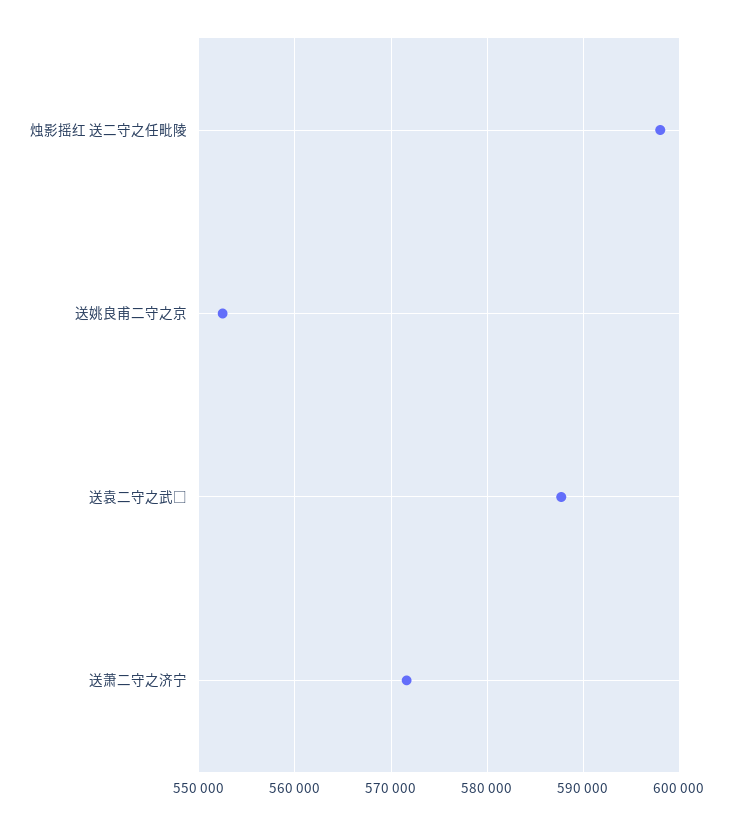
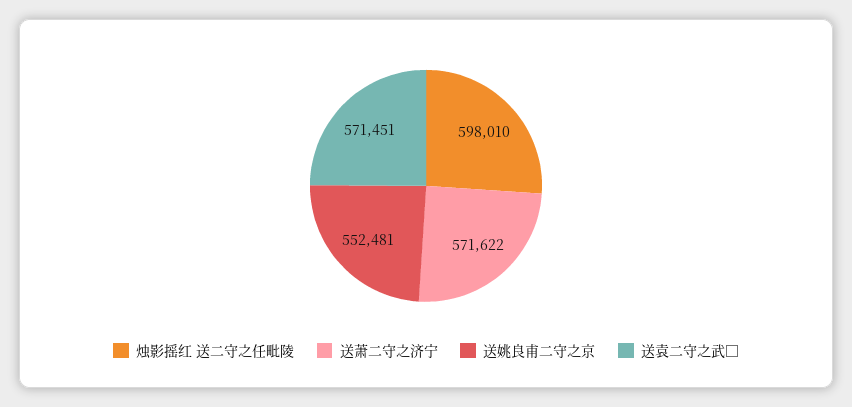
  {
    "烛影摇红 送二守之任毗陵": 598010,
    "送姚良甫二守之京": 552481,
-   "送袁二守之武□": 588000,
+   "送袁二守之武□": 571451,
    "送萧二守之济宁": 571622
  }

